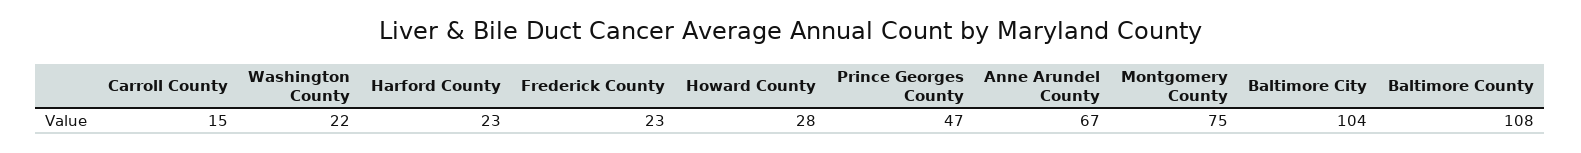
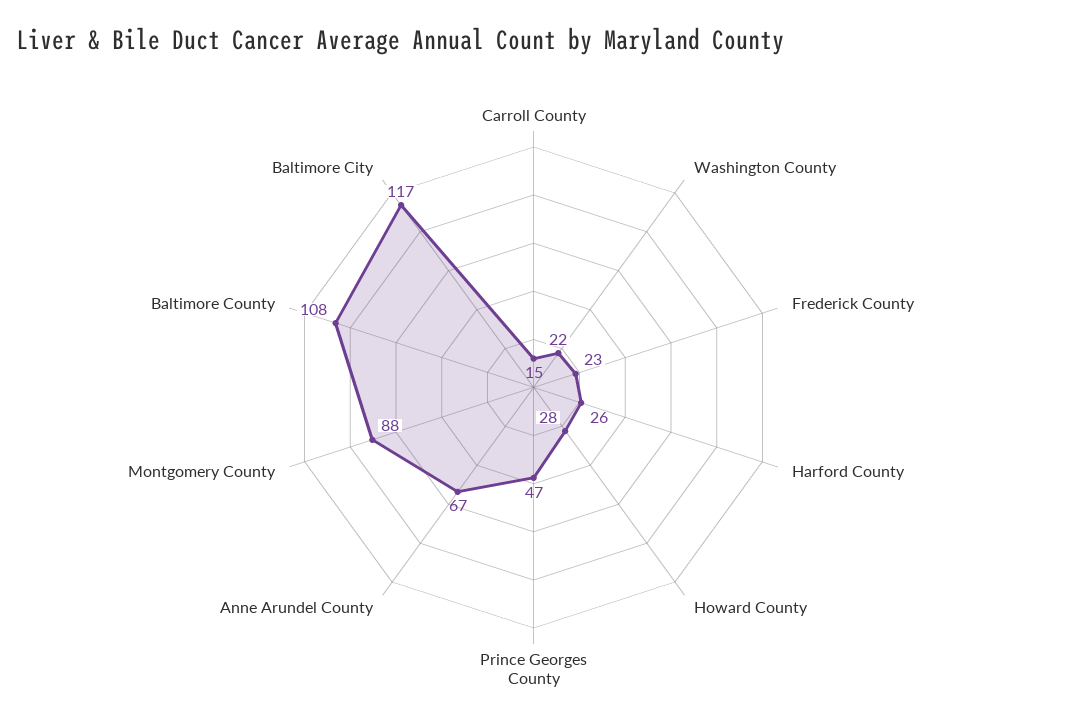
  {
    "Carroll County": 15,
    "Washington County": 22,
-   "Harford County": 23,
+   "Harford County": 26,
    "Frederick County": 23,
    "Howard County": 28,
    "Prince Georges County": 47,
    "Anne Arundel County": 67,
-   "Montgomery County": 75,
+   "Montgomery County": 88,
-   "Baltimore City": 104,
+   "Baltimore City": 117,
    "Baltimore County": 108
  }

